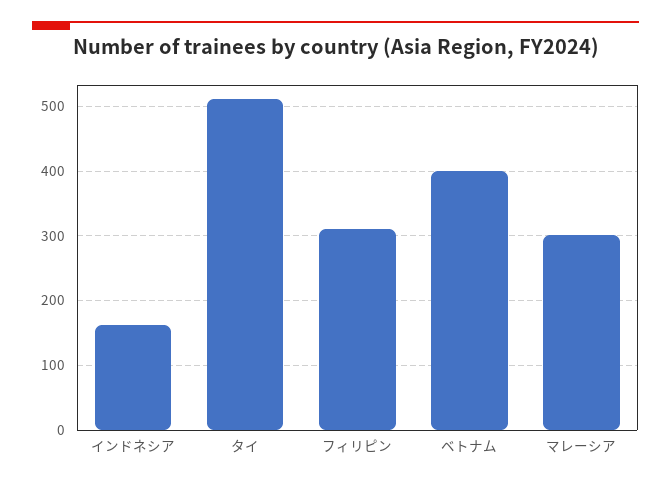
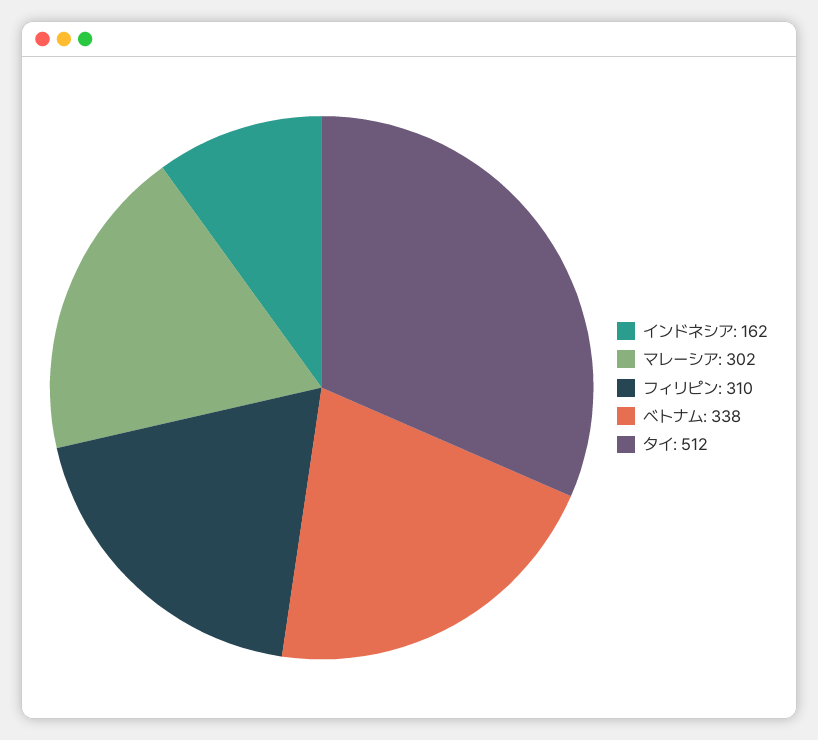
  {
    "インドネシア": 162,
    "タイ": 512,
    "フィリピン": 310,
-   "ベトナム": 400,
+   "ベトナム": 338,
    "マレーシア": 302
  }

